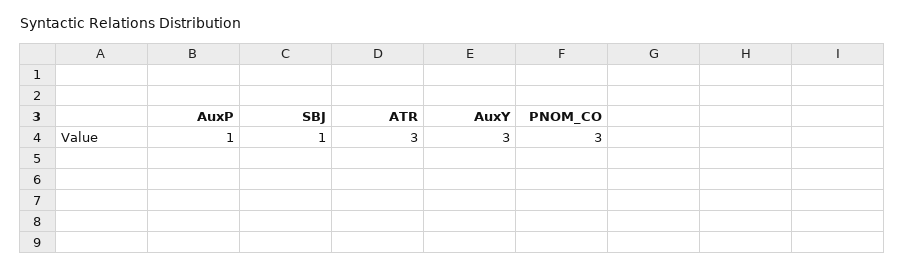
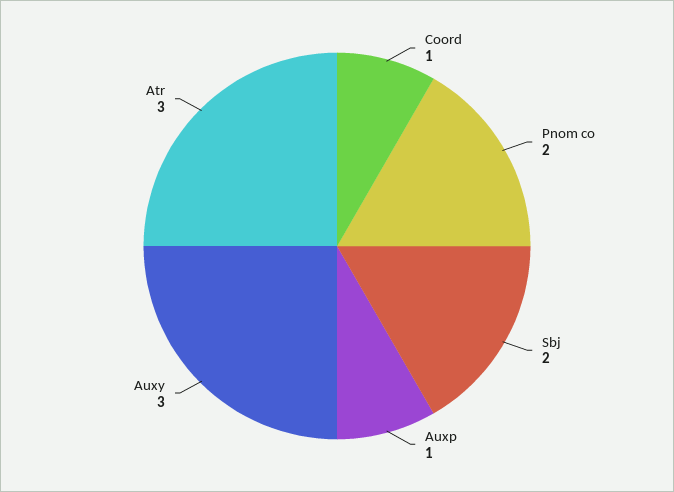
  {
    "AuxP": 1,
-   "SBJ": 1,
+   "SBJ": 2,
    "ATR": 3,
    "AuxY": 3,
-   "PNOM_CO": 3
+   "PNOM_CO": 2,
+   "Coord": 1
  }

